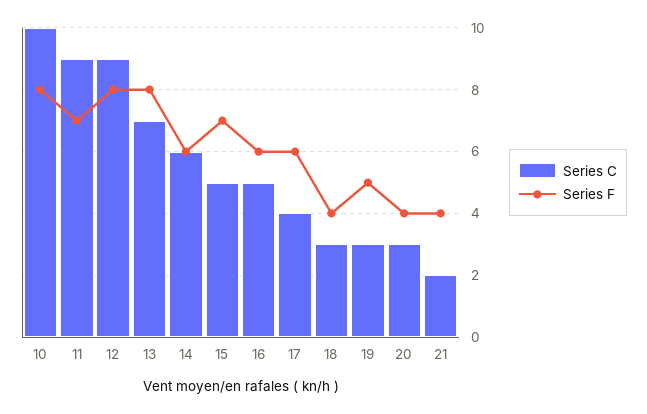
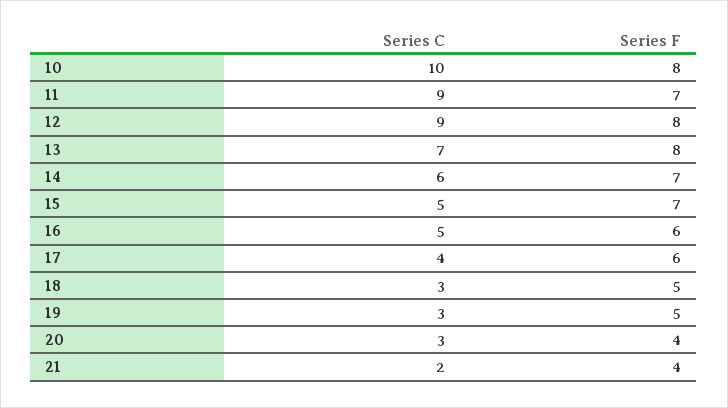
  {
    "Series C": {
      "10": 10,
      "11": 9,
      "12": 9,
      "13": 7,
      "14": 6,
      "15": 5,
      "16": 5,
      "17": 4,
      "18": 3,
      "19": 3,
      "20": 3,
      "21": 2
    },
    "Series F": {
      "10": 8,
      "11": 7,
      "12": 8,
      "13": 8,
-     "14": 6,
+     "14": 7,
      "15": 7,
      "16": 6,
      "17": 6,
-     "18": 4,
+     "18": 5,
      "19": 5,
      "20": 4,
      "21": 4
    }
  }

